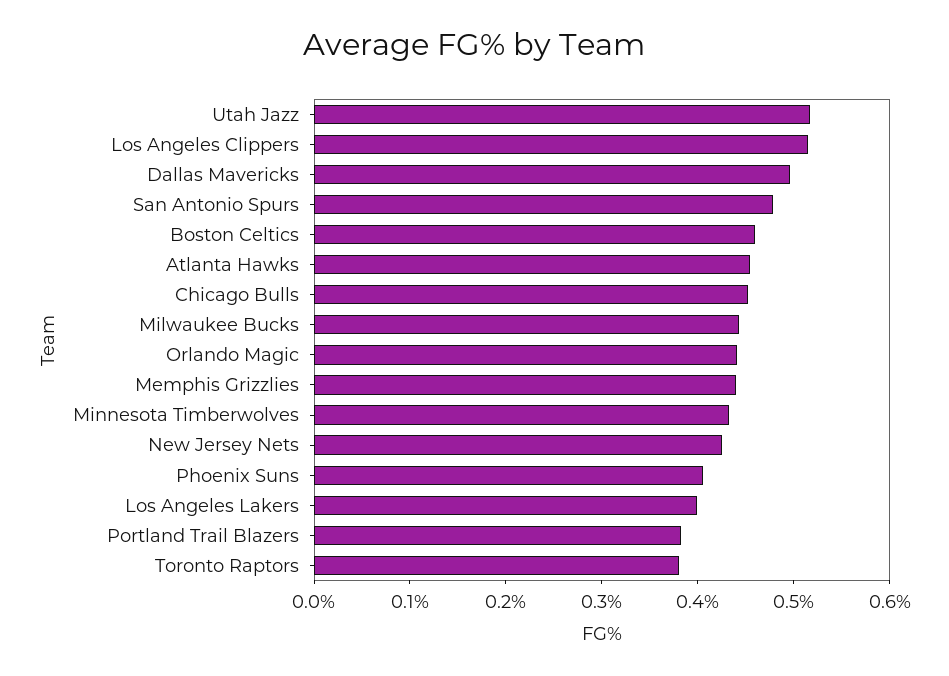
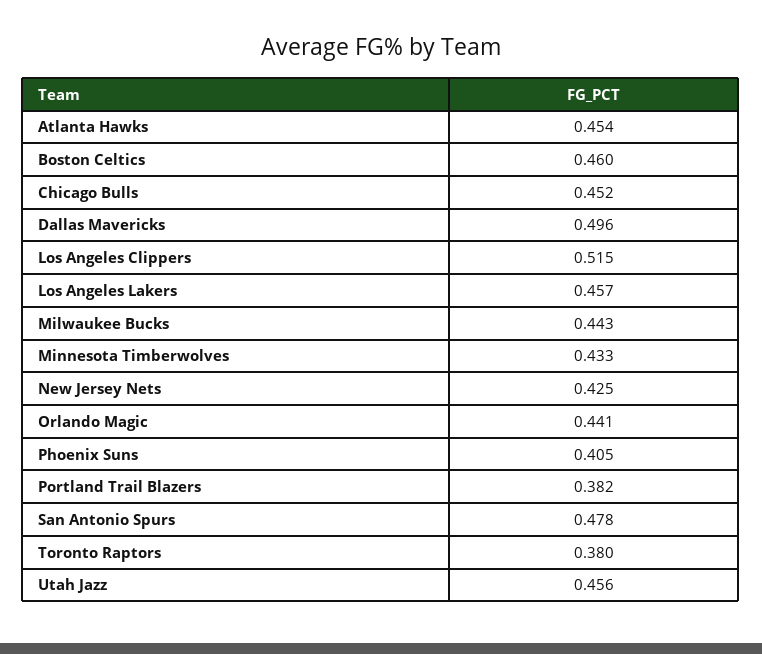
  {
-   "Utah Jazz": 0.52,
+   "Utah Jazz": 0.456,
    "Los Angeles Clippers": 0.515,
    "Dallas Mavericks": 0.496,
    "San Antonio Spurs": 0.478,
    "Boston Celtics": 0.46,
    "Atlanta Hawks": 0.454,
    "Chicago Bulls": 0.452,
    "Milwaukee Bucks": 0.443,
    "Orlando Magic": 0.441,
-   "Memphis Grizzlies": 0.44,
    "Minnesota Timberwolves": 0.433,
    "New Jersey Nets": 0.425,
    "Phoenix Suns": 0.405,
-   "Los Angeles Lakers": 0.4,
+   "Los Angeles Lakers": 0.457,
    "Portland Trail Blazers": 0.382,
    "Toronto Raptors": 0.38
  }

